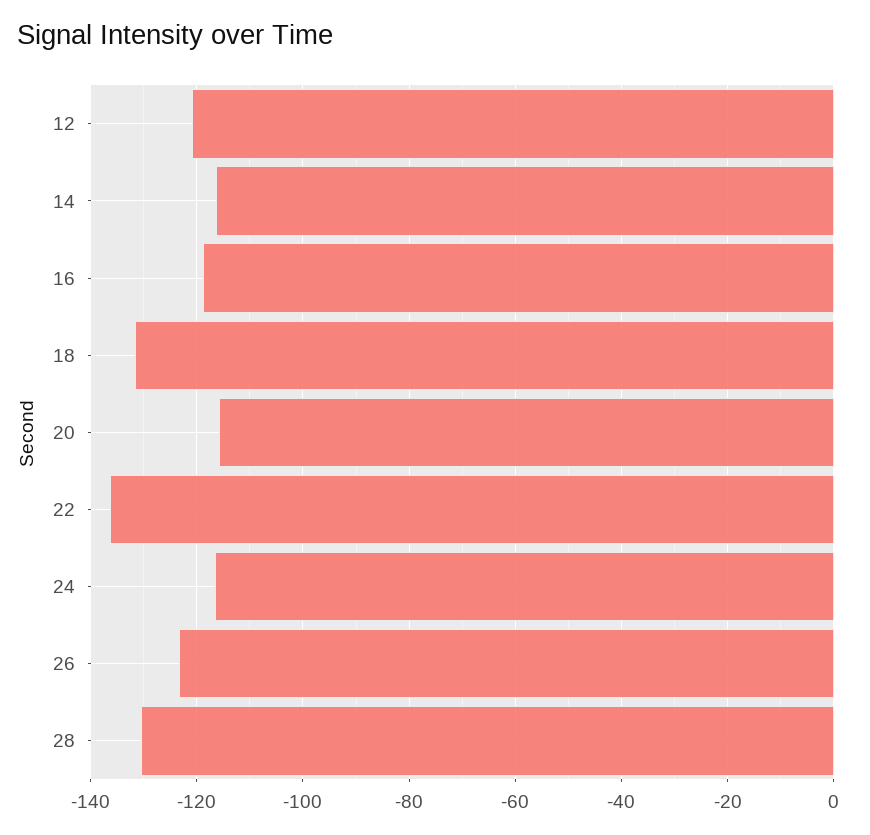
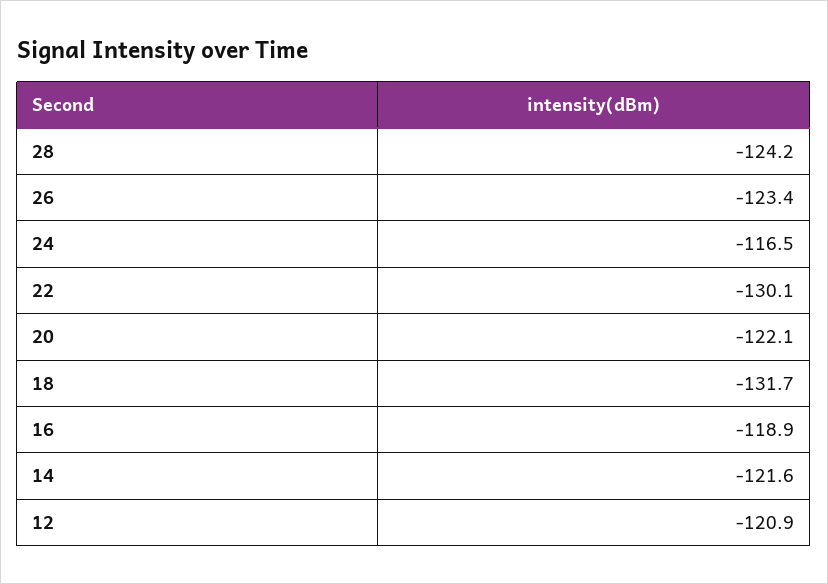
  {
    "12": -120.9,
-   "14": -116,
+   "14": -121.6,
    "16": -118.9,
    "18": -131.7,
-   "20": -116,
+   "20": -122.1,
-   "22": -136,
+   "22": -130.1,
    "24": -116.5,
    "26": -123.4,
-   "28": -130
+   "28": -124.2
  }

